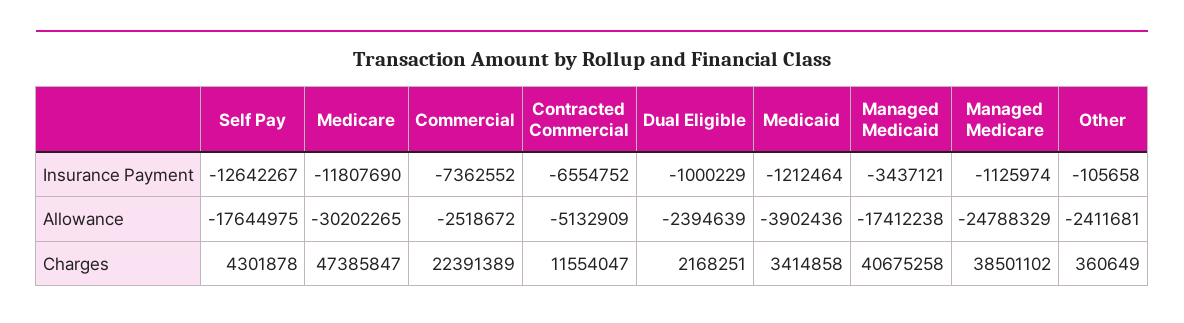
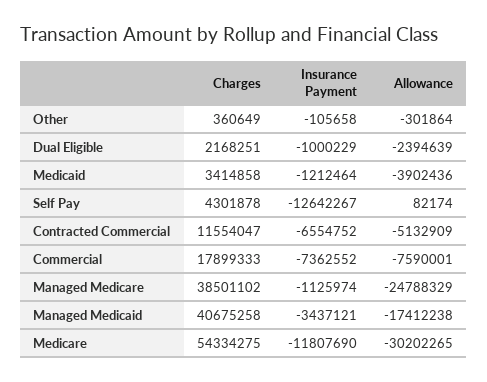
  {
    "Self Pay": {
      "Insurance Payment": -12642267,
-     "Allowance": -17644975,
+     "Allowance": 82174,
      "Charges": 4301878
    },
    "Medicare": {
      "Insurance Payment": -11807690,
      "Allowance": -30202265,
-     "Charges": 47385847
+     "Charges": 54334275
    },
    "Commercial": {
      "Insurance Payment": -7362552,
-     "Allowance": -2518672,
+     "Allowance": -7590001,
-     "Charges": 22391389
+     "Charges": 17899333
    },
    "Contracted Commercial": {
      "Insurance Payment": -6554752,
      "Allowance": -5132909,
      "Charges": 11554047
    },
    "Dual Eligible": {
      "Insurance Payment": -1000229,
      "Allowance": -2394639,
      "Charges": 2168251
    },
    "Medicaid": {
      "Insurance Payment": -1212464,
      "Allowance": -3902436,
      "Charges": 3414858
    },
    "Managed Medicaid": {
      "Insurance Payment": -3437121,
      "Allowance": -17412238,
      "Charges": 40675258
    },
    "Managed Medicare": {
      "Insurance Payment": -1125974,
      "Allowance": -24788329,
      "Charges": 38501102
    },
    "Other": {
      "Insurance Payment": -105658,
-     "Allowance": -2411681,
+     "Allowance": -301864,
      "Charges": 360649
    }
  }

